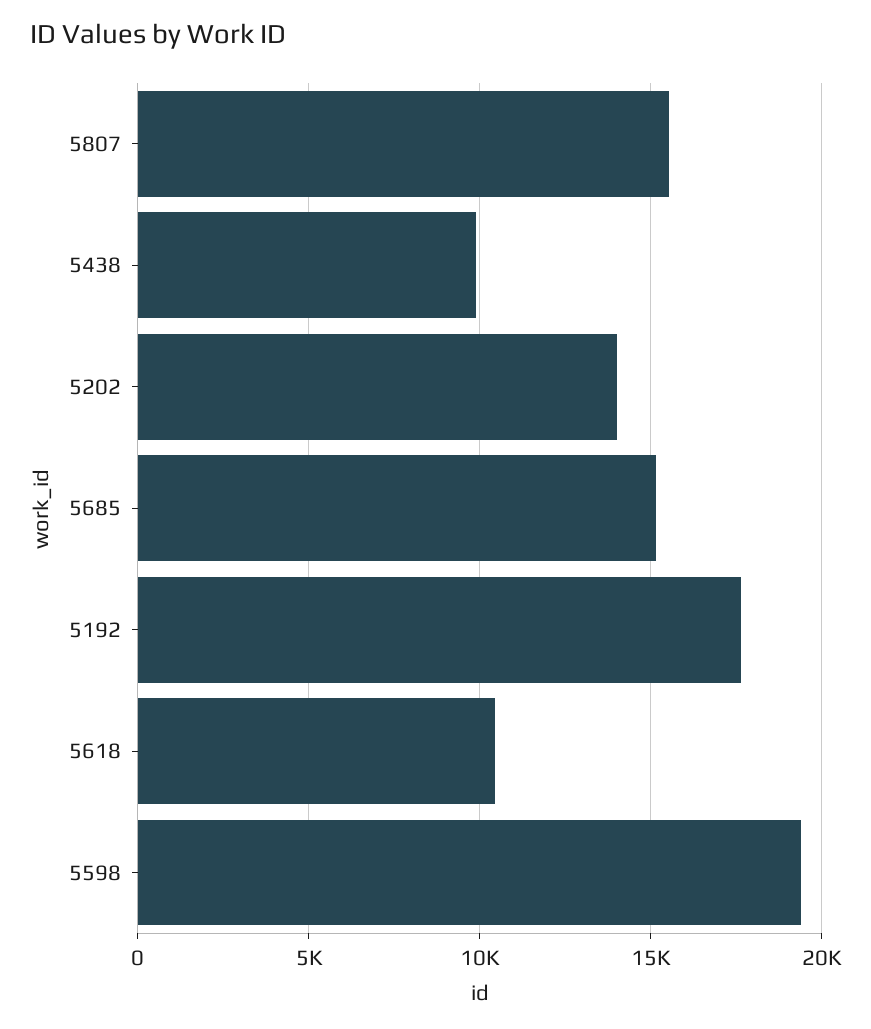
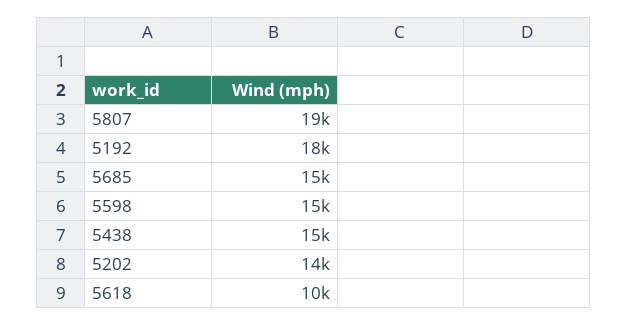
  {
-   "5807": 15500,
+   "5807": 19000,
-   "5438": 10000,
+   "5438": 15000,
    "5202": 14000,
    "5685": 15000,
    "5192": 18000,
    "5618": 10000,
-   "5598": 19500
+   "5598": 15000
  }

